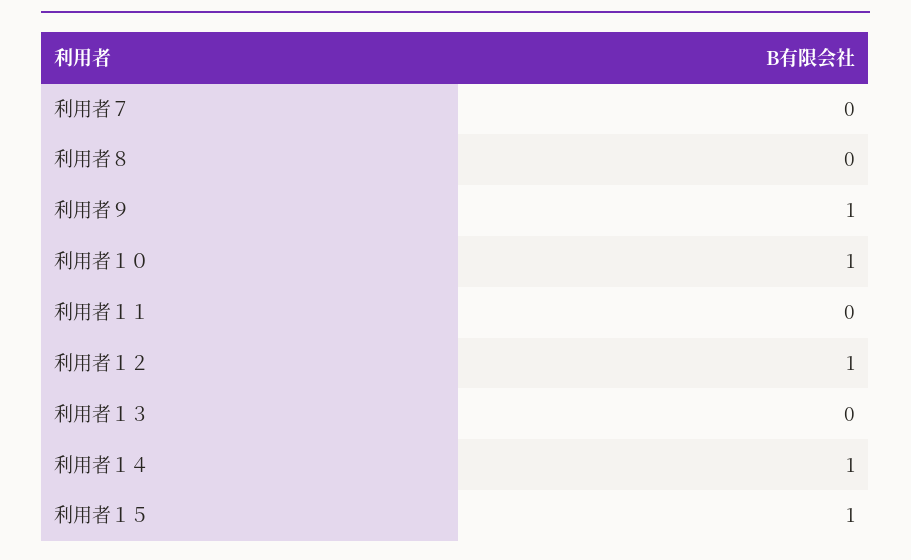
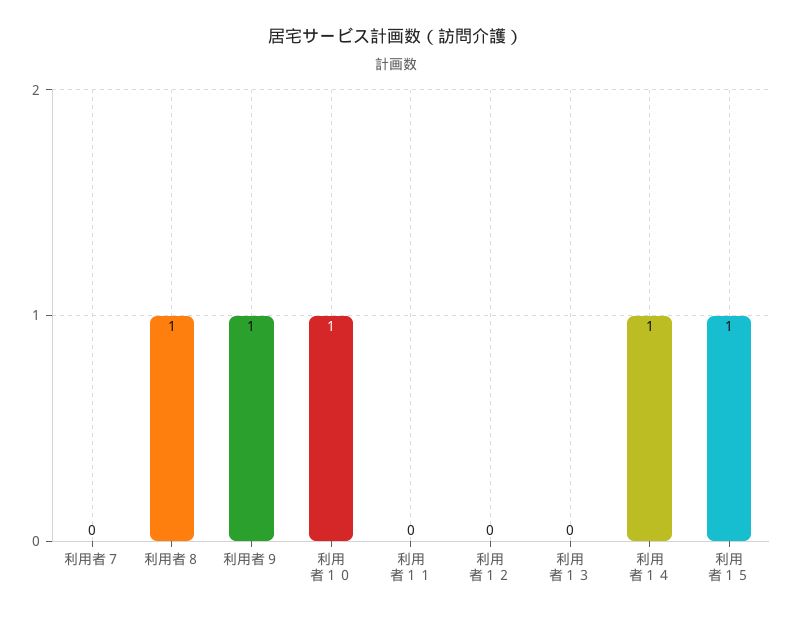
  {
    "利用者７": 0,
-   "利用者８": 0,
+   "利用者８": 1,
    "利用者９": 1,
    "利用者１０": 1,
    "利用者１１": 0,
-   "利用者１２": 1,
+   "利用者１２": 0,
    "利用者１３": 0,
    "利用者１４": 1,
    "利用者１５": 1
  }

